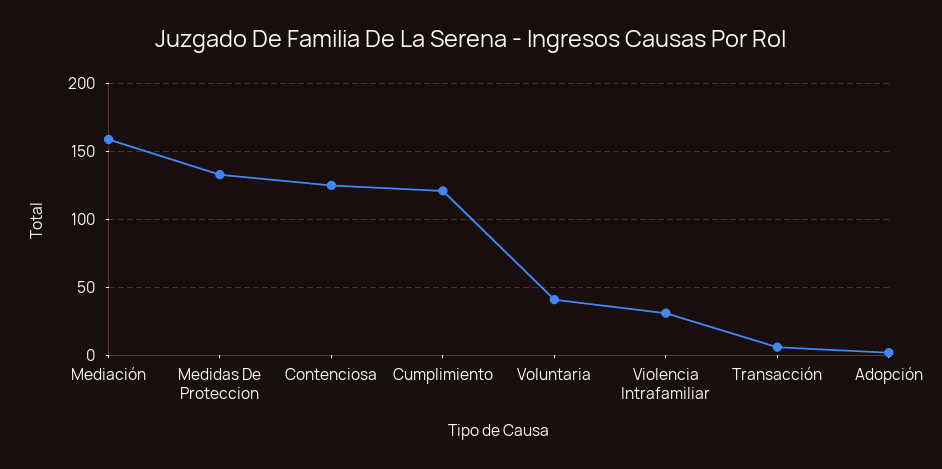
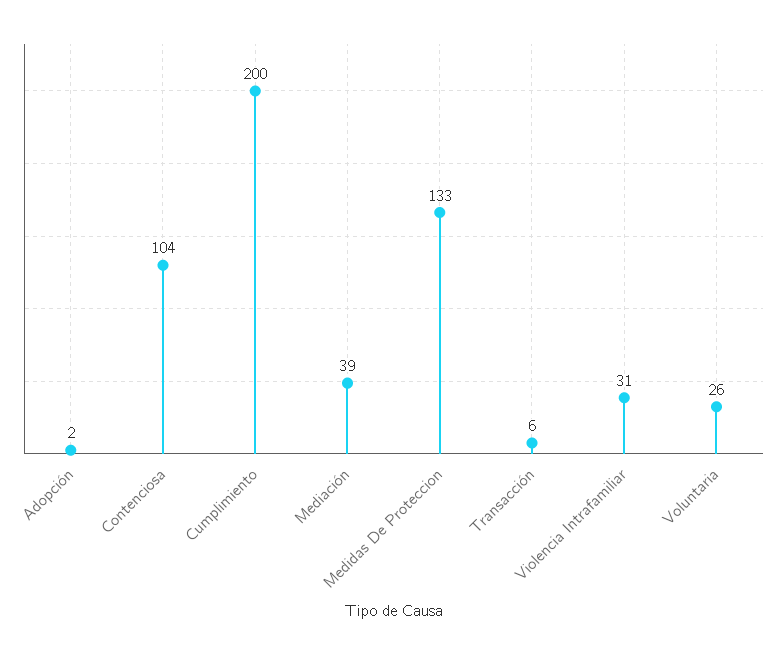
  {
-   "Mediación": 160,
+   "Mediación": 39,
    "Medidas De Proteccion": 133,
-   "Contenciosa": 125,
+   "Contenciosa": 104,
-   "Cumplimiento": 120,
+   "Cumplimiento": 200,
-   "Voluntaria": 40,
+   "Voluntaria": 26,
    "Violencia Intrafamiliar": 31,
    "Transacción": 6,
    "Adopción": 2
  }

